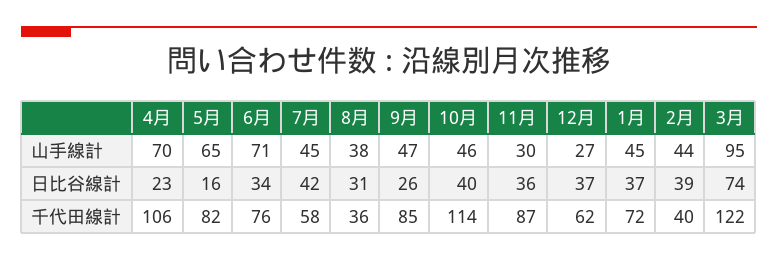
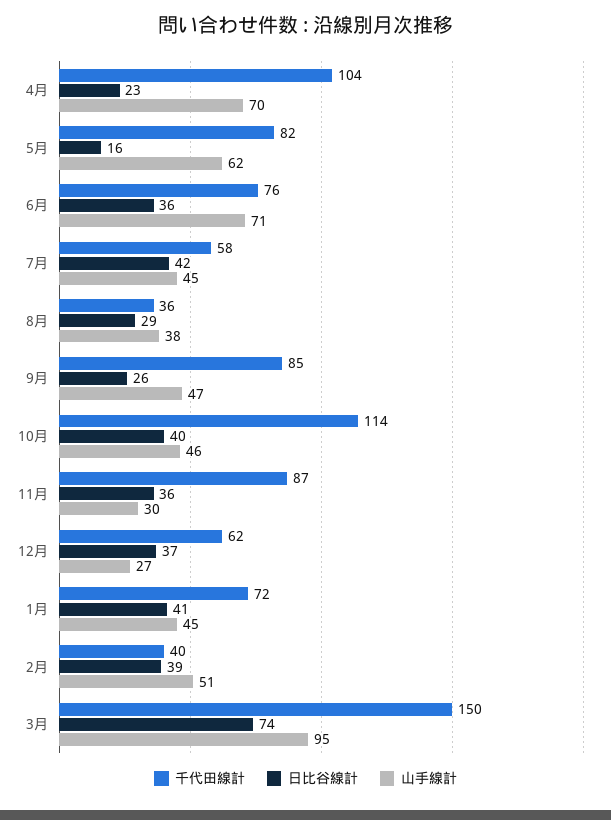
  {
    "山手線計": {
      "4月": 70,
-     "5月": 65,
+     "5月": 62,
      "6月": 71,
      "7月": 45,
      "8月": 38,
      "9月": 47,
      "10月": 46,
      "11月": 30,
      "12月": 27,
      "1月": 45,
-     "2月": 44,
+     "2月": 51,
      "3月": 95
    },
    "日比谷線計": {
      "4月": 23,
      "5月": 16,
-     "6月": 34,
+     "6月": 36,
      "7月": 42,
-     "8月": 31,
+     "8月": 29,
      "9月": 26,
      "10月": 40,
      "11月": 36,
      "12月": 37,
-     "1月": 37,
+     "1月": 41,
      "2月": 39,
      "3月": 74
    },
    "千代田線計": {
-     "4月": 106,
+     "4月": 104,
      "5月": 82,
      "6月": 76,
      "7月": 58,
      "8月": 36,
      "9月": 85,
      "10月": 114,
      "11月": 87,
      "12月": 62,
      "1月": 72,
      "2月": 40,
-     "3月": 122
+     "3月": 150
    }
  }

